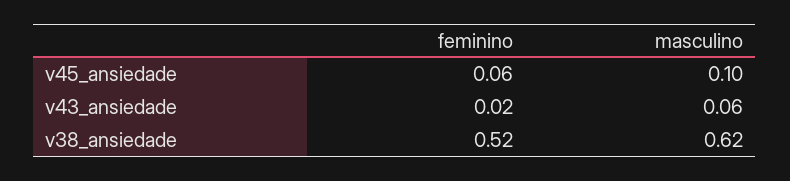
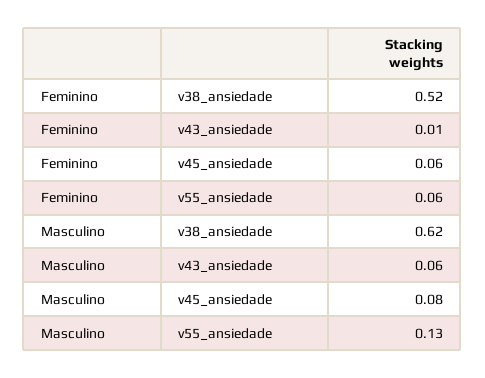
  {
    "feminino": {
      "v45_ansiedade": 0.06,
-     "v43_ansiedade": 0.02,
+     "v43_ansiedade": 0.01,
-     "v38_ansiedade": 0.52
+     "v38_ansiedade": 0.52,
+     "v55_ansiedade": 0.06
    },
    "masculino": {
-     "v45_ansiedade": 0.1,
+     "v45_ansiedade": 0.08,
      "v43_ansiedade": 0.06,
-     "v38_ansiedade": 0.62
+     "v38_ansiedade": 0.62,
+     "v55_ansiedade": 0.13
    }
  }

